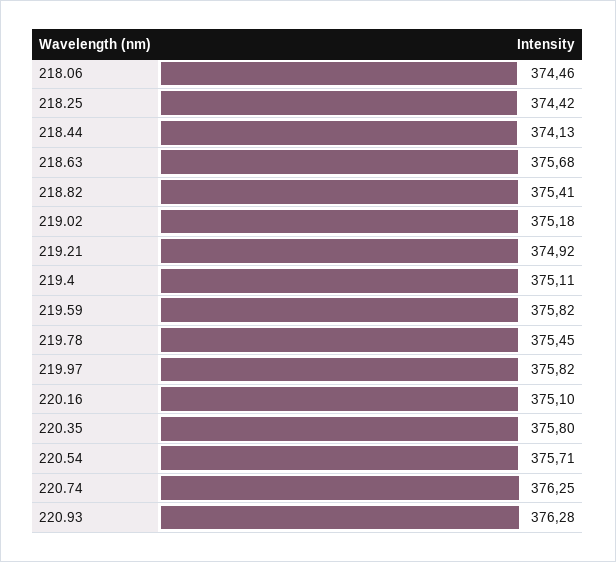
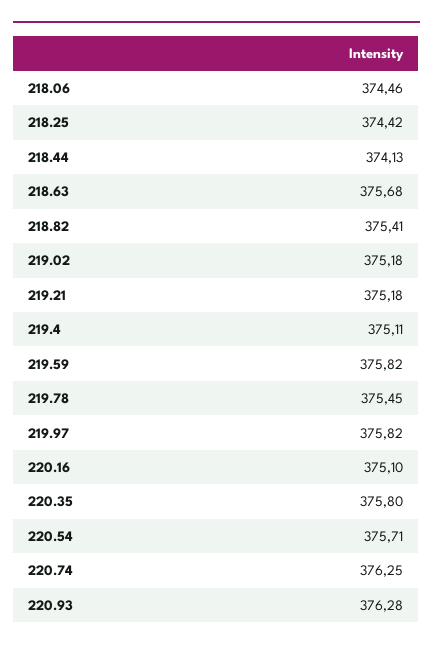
  {
    "218.06": 374.46,
    "218.25": 374.42,
    "218.44": 374.13,
    "218.63": 375.68,
    "218.82": 375.41,
    "219.02": 375.18,
-   "219.21": 374.92,
+   "219.21": 375.18,
    "219.4": 375.11,
    "219.59": 375.82,
    "219.78": 375.45,
    "219.97": 375.82,
    "220.16": 375.1,
    "220.35": 375.8,
    "220.54": 375.71,
    "220.74": 376.25,
    "220.93": 376.28
  }

